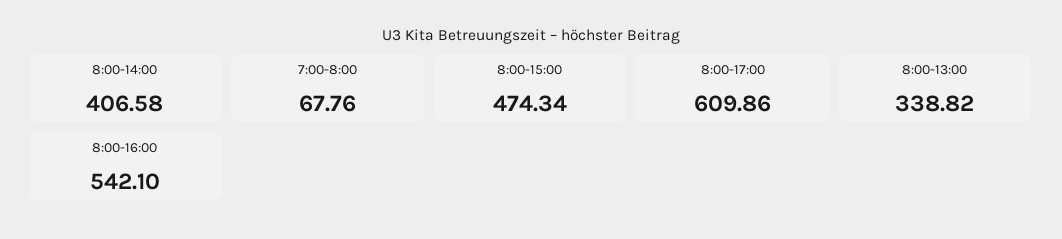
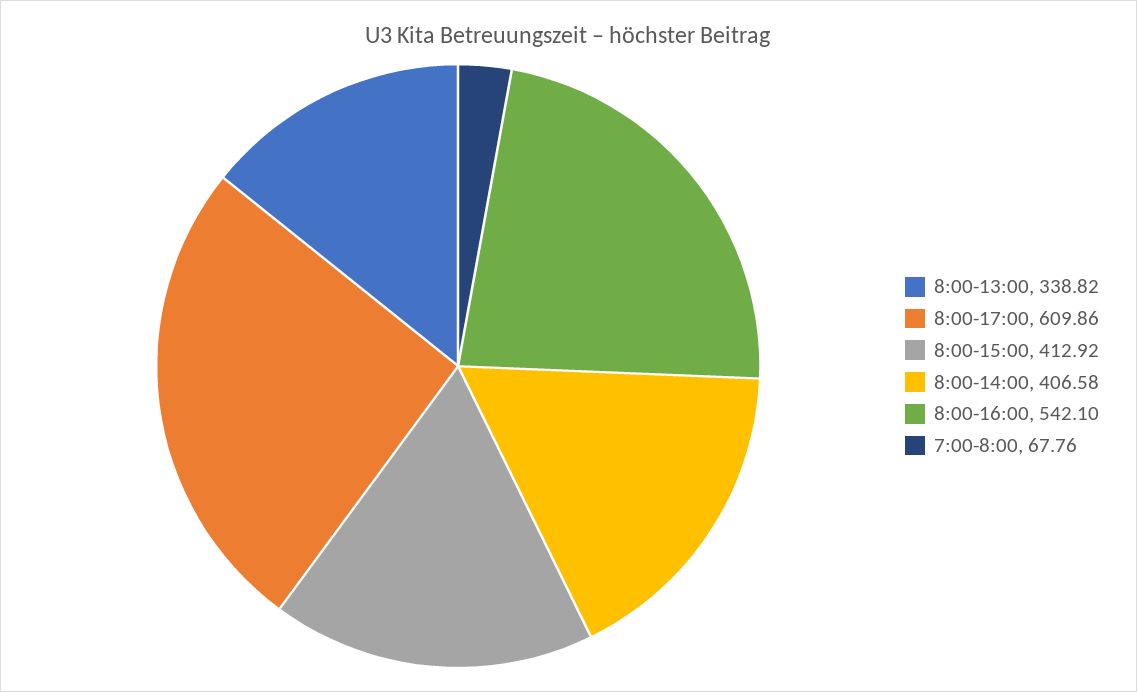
  {
    "8:00-14:00": 406.58,
    "7:00-8:00": 67.76,
-   "8:00-15:00": 474.34,
+   "8:00-15:00": 412.92,
    "8:00-17:00": 609.86,
    "8:00-13:00": 338.82,
    "8:00-16:00": 542.1
  }

